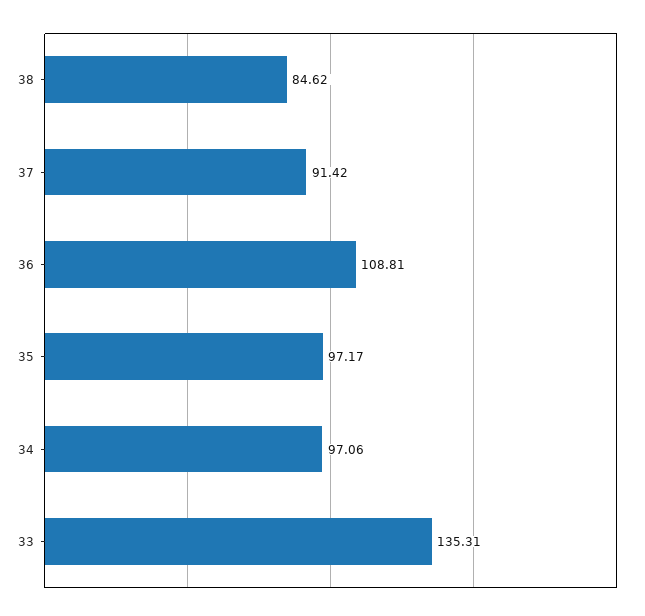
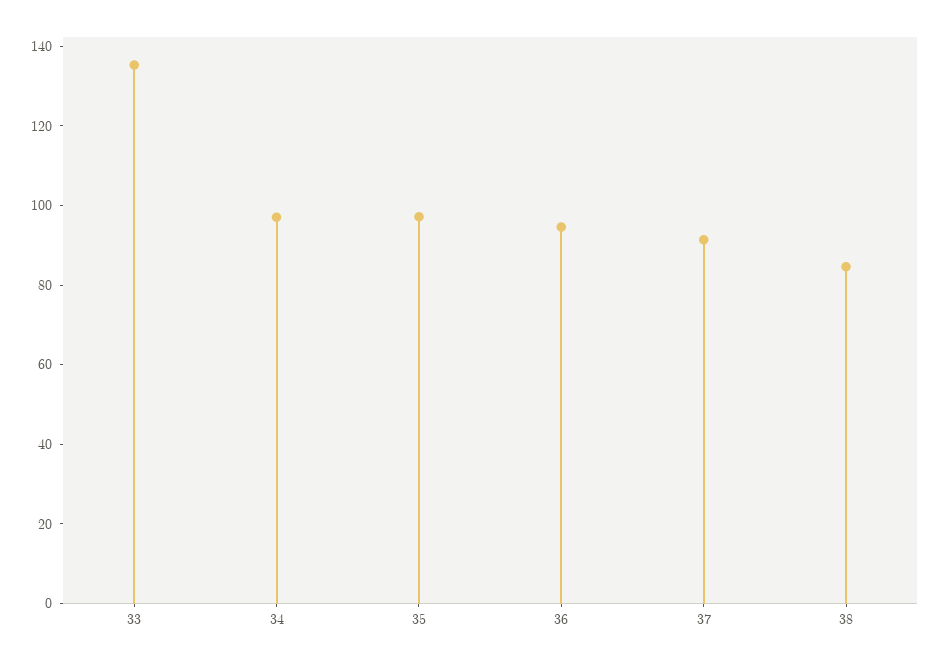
  {
    "38": 84.62,
    "37": 91.42,
-   "36": 108.81,
+   "36": 95,
    "35": 97.17,
    "34": 97.06,
    "33": 135.31
  }

